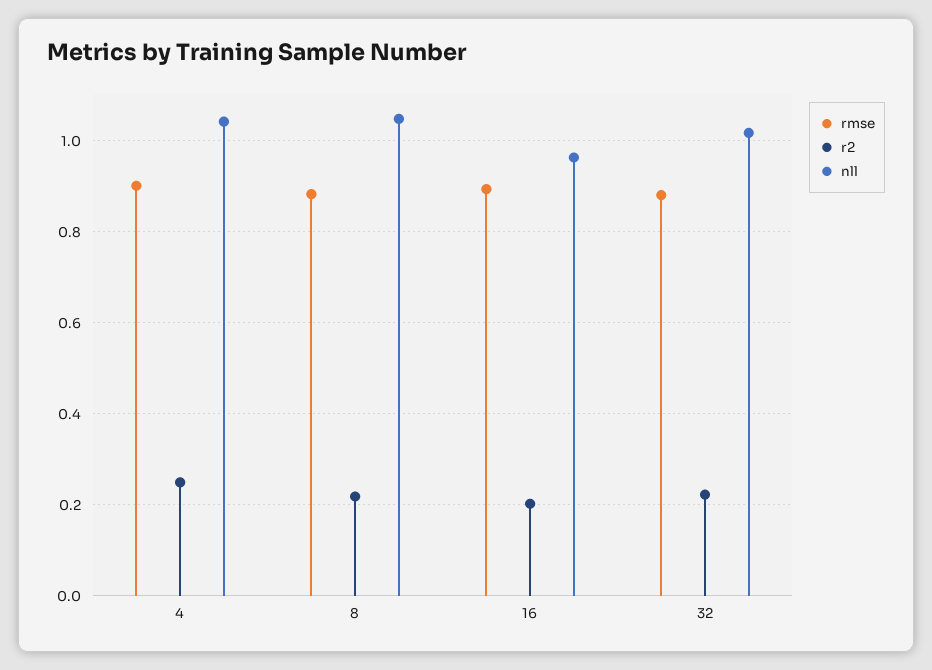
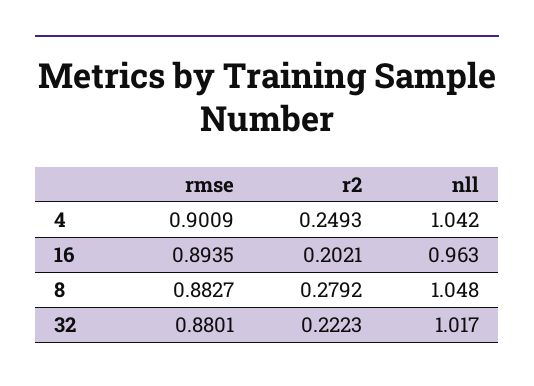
  {
    "rmse": {
      "4": 0.9009,
      "8": 0.8827,
      "16": 0.8935,
      "32": 0.8801
    },
    "r2": {
      "4": 0.2493,
-     "8": 0.22,
+     "8": 0.2792,
      "16": 0.2021,
      "32": 0.2223
    },
    "nll": {
      "4": 1.042,
      "8": 1.048,
      "16": 0.963,
      "32": 1.017
    }
  }

